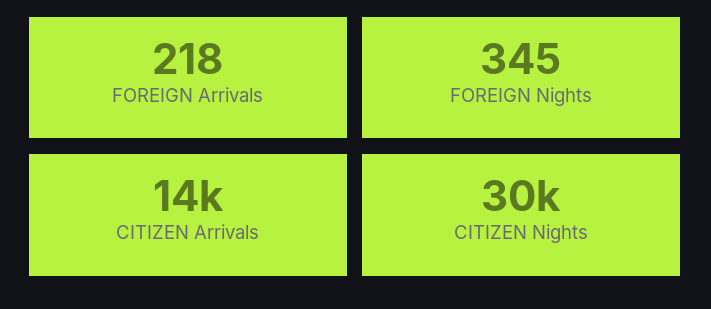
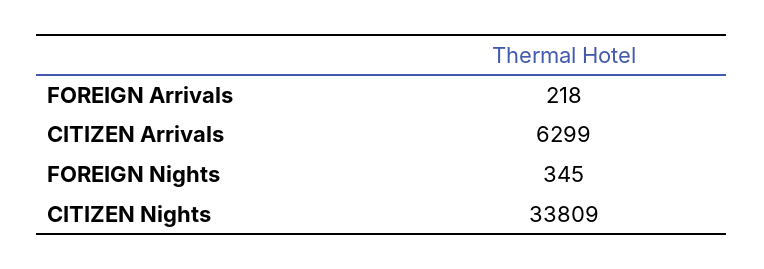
  {
    "FOREIGN Arrivals": 218,
    "FOREIGN Nights": 345,
-   "CITIZEN Arrivals": 14000,
+   "CITIZEN Arrivals": 6299,
-   "CITIZEN Nights": 30000
+   "CITIZEN Nights": 33809
  }

